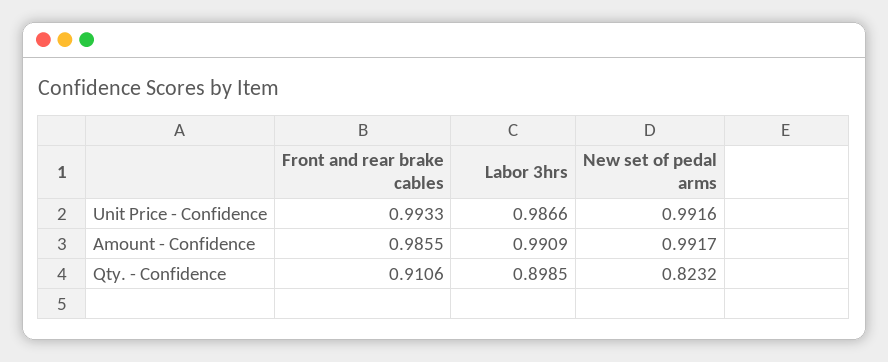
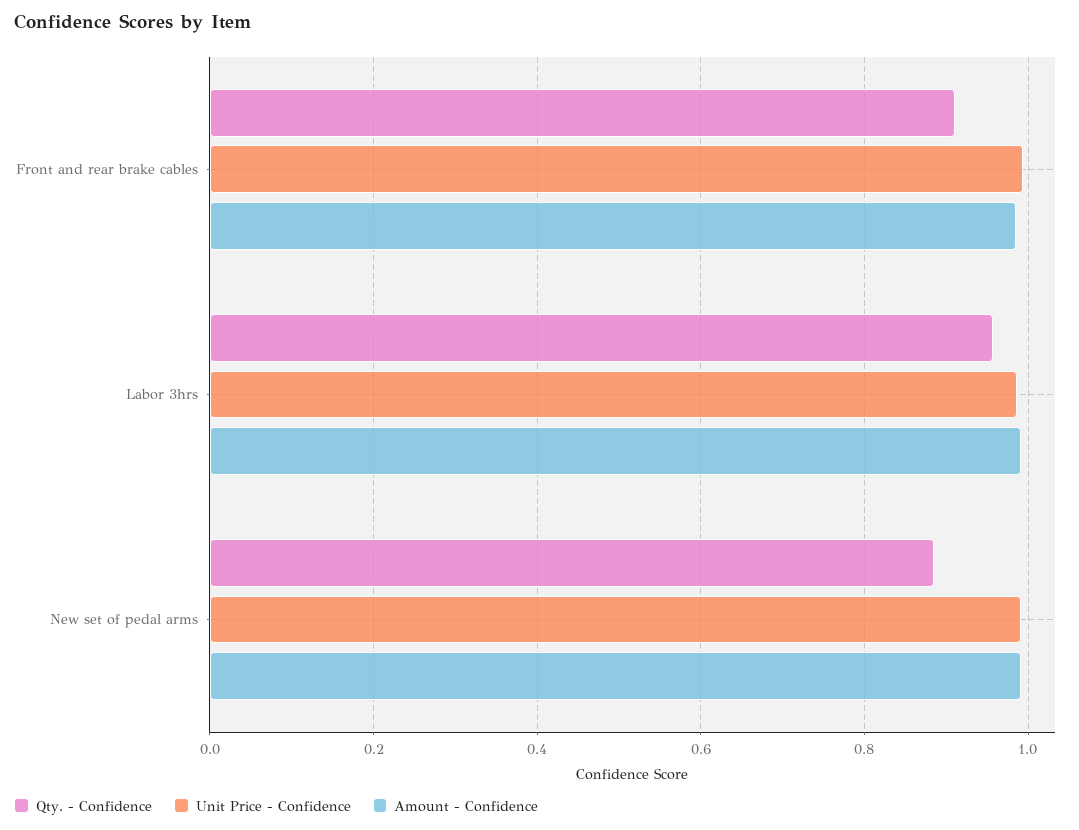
  {
    "Unit Price - Confidence": {
      "Front and rear brake cables": 0.9933,
      "Labor 3hrs": 0.9866,
      "New set of pedal arms": 0.9916
    },
    "Amount - Confidence": {
      "Front and rear brake cables": 0.9855,
      "Labor 3hrs": 0.9909,
      "New set of pedal arms": 0.9917
    },
    "Qty. - Confidence": {
      "Front and rear brake cables": 0.9106,
-     "Labor 3hrs": 0.8985,
+     "Labor 3hrs": 0.96,
-     "New set of pedal arms": 0.8232
+     "New set of pedal arms": 0.88
    }
  }

